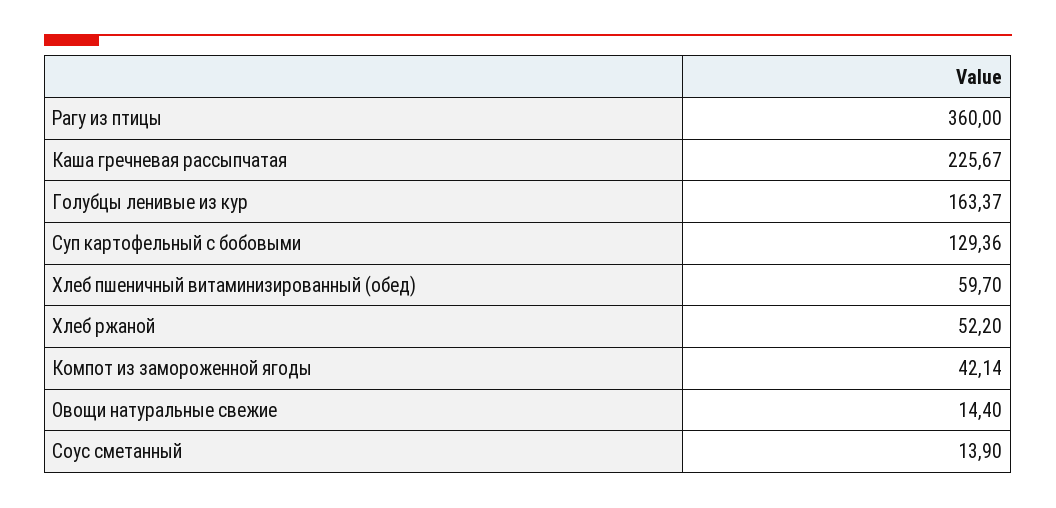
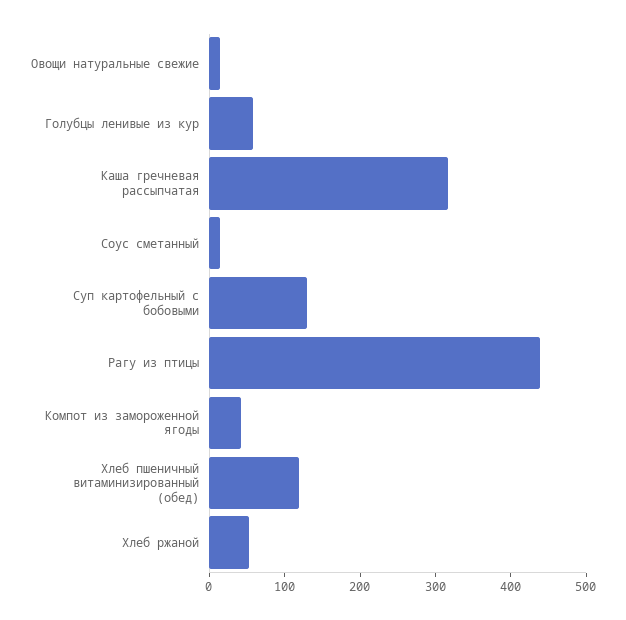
  {
-   "Рагу из птицы": 360,
+   "Рагу из птицы": 440,
-   "Каша гречневая рассыпчатая": 225.67,
+   "Каша гречневая рассыпчатая": 320,
-   "Голубцы ленивые из кур": 163.37,
+   "Голубцы ленивые из кур": 60,
    "Суп картофельный с бобовыми": 129.36,
-   "Хлеб пшеничный витаминизированный (обед)": 59.7,
+   "Хлеб пшеничный витаминизированный (обед)": 120,
    "Хлеб ржаной": 52.2,
    "Компот из замороженной ягоды": 42.14,
    "Овощи натуральные свежие": 14.4,
    "Соус сметанный": 13.9
  }

